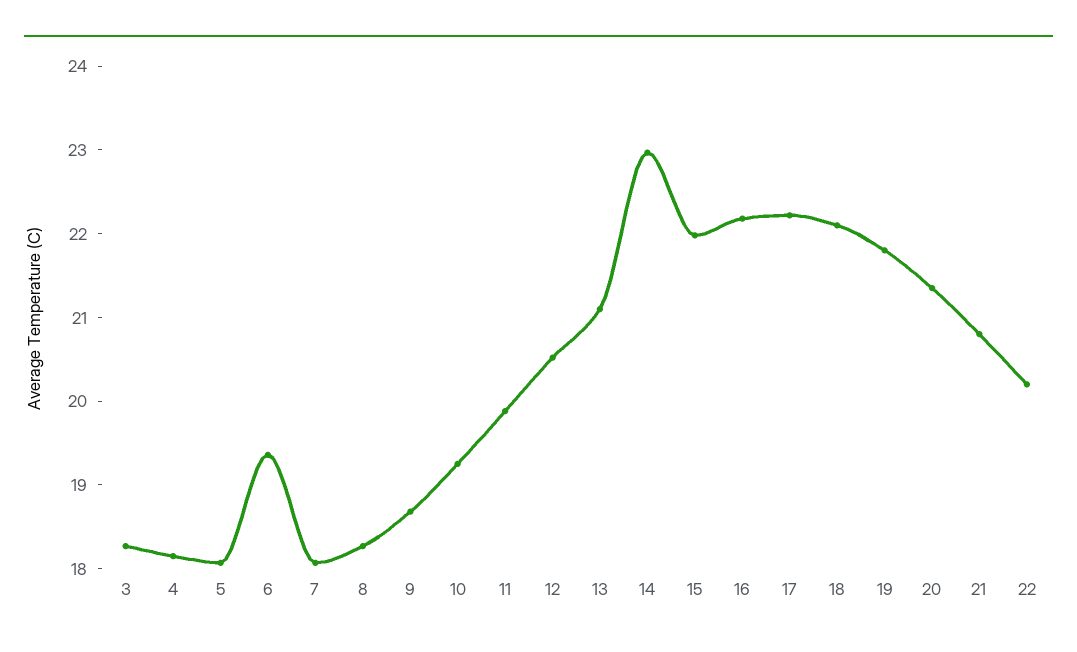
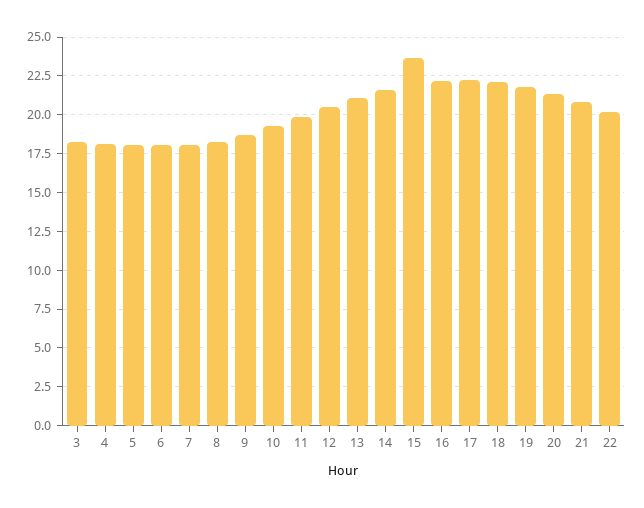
  {
    "3": 18.2,
    "4": 18.2,
    "5": 18,
-   "6": 19.4,
+   "6": 18,
    "7": 18,
    "8": 18.2,
    "9": 18.6,
    "10": 19.2,
    "11": 19.8,
    "12": 20.6,
    "13": 21.2,
-   "14": 23,
+   "14": 21.5,
-   "15": 22,
+   "15": 23.5,
    "16": 22.2,
    "17": 22.2,
    "18": 22.2,
    "19": 21.8,
    "20": 21.4,
    "21": 20.8,
    "22": 20.2
  }

